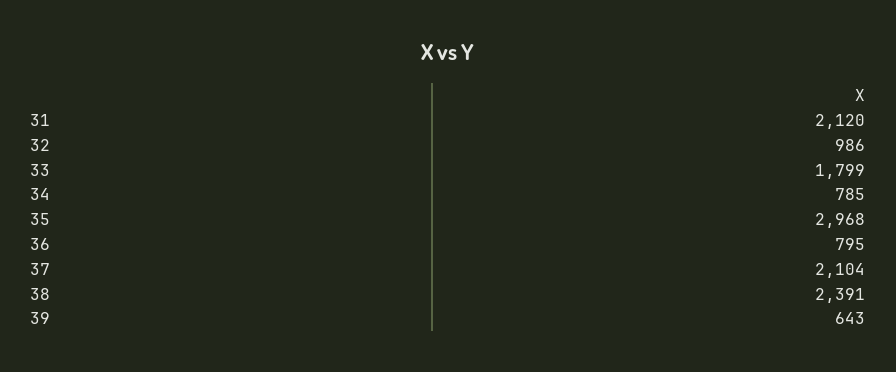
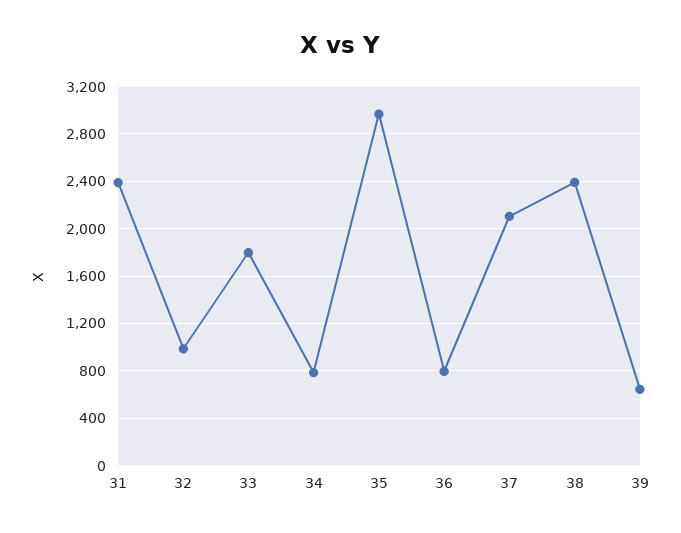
  {
-   "31": 2120,
+   "31": 2400,
    "32": 986,
    "33": 1799,
    "34": 785,
    "35": 2968,
    "36": 795,
    "37": 2104,
    "38": 2391,
    "39": 643
  }

